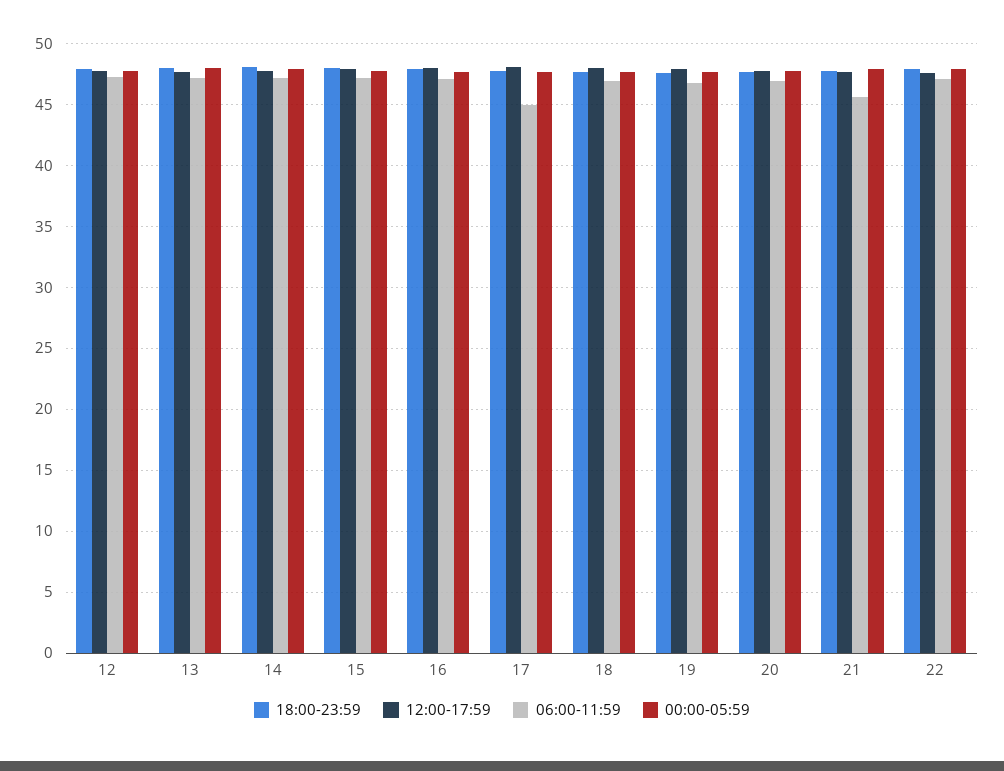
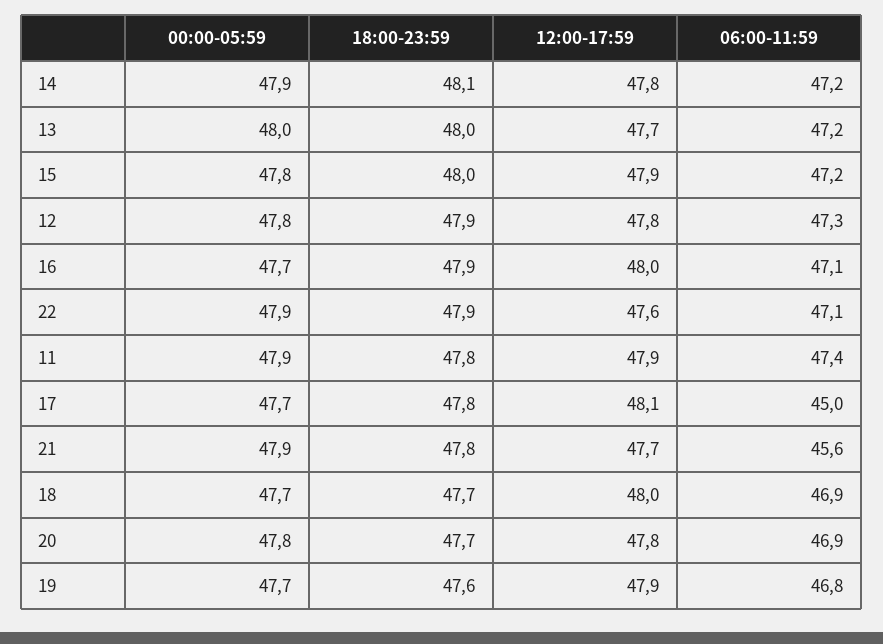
  {
    "18:00-23:59": {
      "12": 47.9,
      "13": 48,
      "14": 48.1,
      "15": 48,
      "16": 47.9,
      "17": 47.8,
      "18": 47.7,
      "19": 47.6,
      "20": 47.7,
      "21": 47.8,
-     "22": 47.9
+     "22": 47.9,
+     "11": 47.8
    },
    "12:00-17:59": {
      "12": 47.8,
      "13": 47.7,
      "14": 47.8,
      "15": 47.9,
      "16": 48,
      "17": 48.1,
      "18": 48,
      "19": 47.9,
      "20": 47.8,
      "21": 47.7,
-     "22": 47.6
+     "22": 47.6,
+     "11": 47.9
    },
    "06:00-11:59": {
      "12": 47.3,
      "13": 47.2,
      "14": 47.2,
      "15": 47.2,
      "16": 47.1,
      "17": 45,
      "18": 46.9,
      "19": 46.8,
      "20": 46.9,
      "21": 45.6,
-     "22": 47.1
+     "22": 47.1,
+     "11": 47.4
    },
    "00:00-05:59": {
      "12": 47.8,
      "13": 48,
      "14": 47.9,
      "15": 47.8,
      "16": 47.7,
      "17": 47.7,
      "18": 47.7,
      "19": 47.7,
      "20": 47.8,
      "21": 47.9,
-     "22": 47.9
+     "22": 47.9,
+     "11": 47.9
    }
  }

